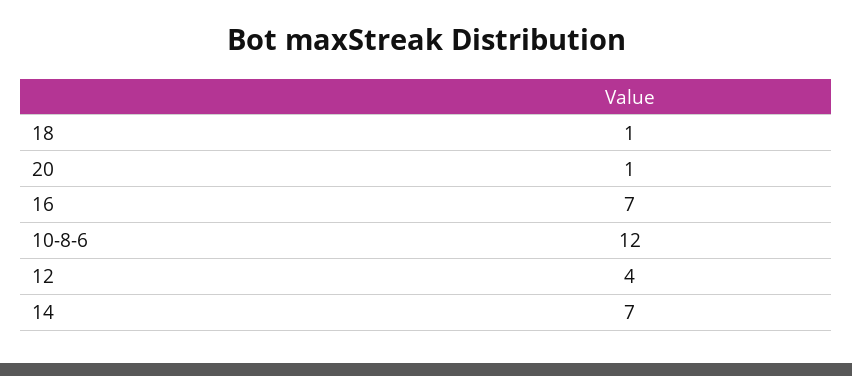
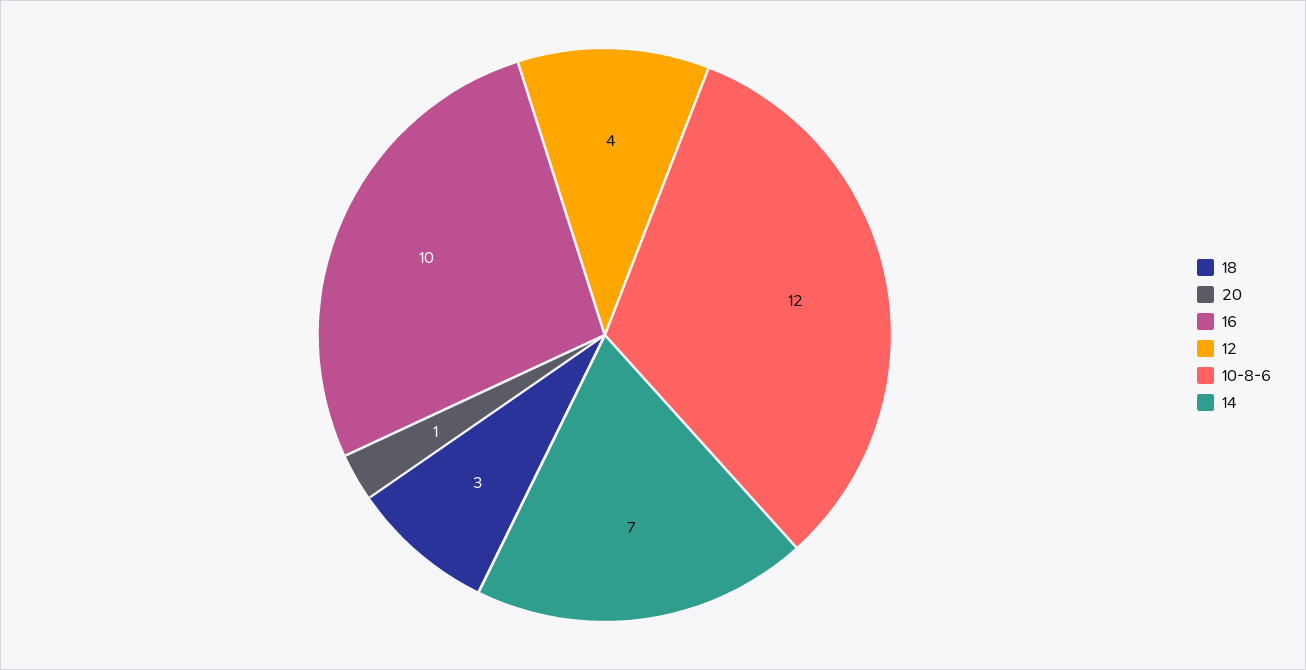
  {
-   "18": 1,
+   "18": 3,
    "20": 1,
-   "16": 7,
+   "16": 10,
    "10-8-6": 12,
    "12": 4,
    "14": 7
  }

